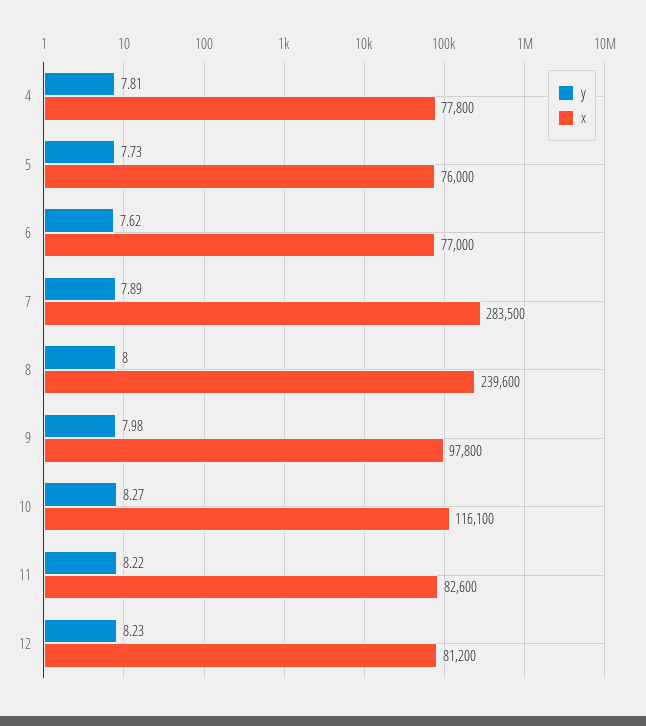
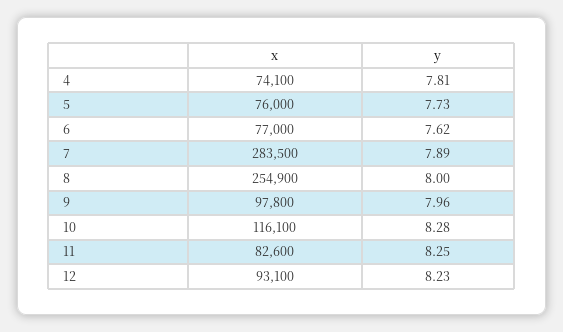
  {
    "y": {
      "4": 7.81,
      "5": 7.73,
      "6": 7.62,
      "7": 7.89,
      "8": 8,
-     "9": 7.98,
+     "9": 7.96,
-     "10": 8.27,
+     "10": 8.28,
-     "11": 8.22,
+     "11": 8.25,
      "12": 8.23
    },
    "x": {
-     "4": 77800,
+     "4": 74100,
      "5": 76000,
      "6": 77000,
      "7": 283500,
-     "8": 239600,
+     "8": 254900,
      "9": 97800,
      "10": 116100,
      "11": 82600,
-     "12": 81200
+     "12": 93100
    }
  }

